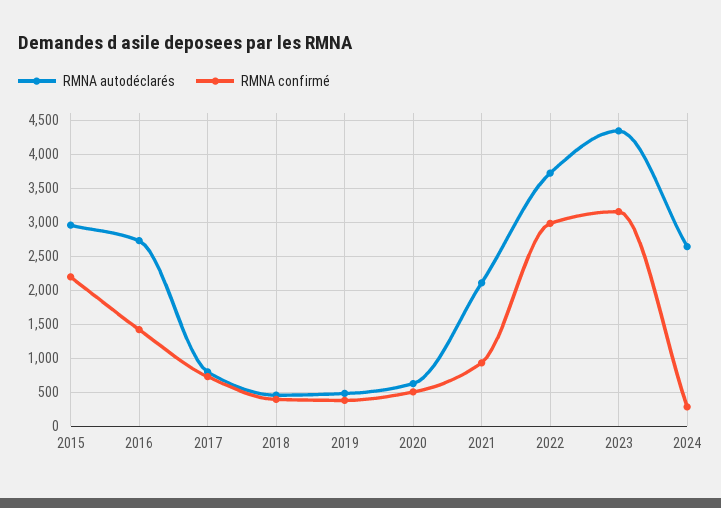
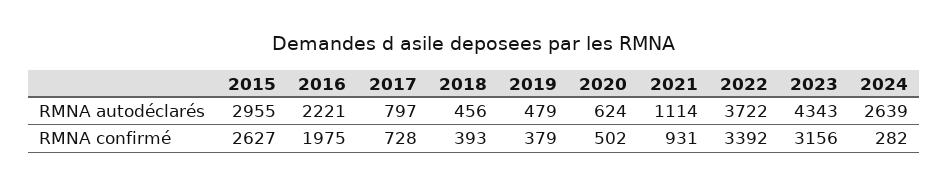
  {
    "RMNA autodéclarés": {
      "2015": 2955,
-     "2016": 2700,
+     "2016": 2221,
      "2017": 797,
      "2018": 456,
      "2019": 479,
      "2020": 624,
-     "2021": 2100,
+     "2021": 1114,
      "2022": 3722,
      "2023": 4343,
      "2024": 2639
    },
    "RMNA confirmé": {
-     "2015": 2200,
+     "2015": 2627,
-     "2016": 1400,
+     "2016": 1975,
      "2017": 728,
      "2018": 393,
      "2019": 379,
      "2020": 502,
      "2021": 931,
-     "2022": 3000,
+     "2022": 3392,
      "2023": 3156,
      "2024": 282
    }
  }

